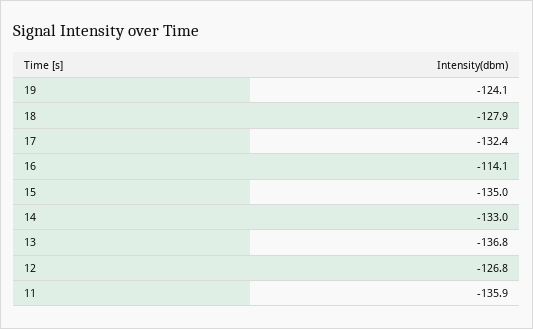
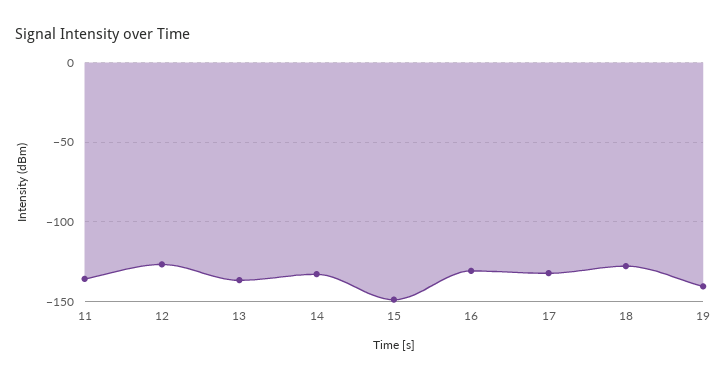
  {
-   "19": -124.1,
+   "19": -140,
    "18": -127.9,
    "17": -132.4,
-   "16": -114.1,
+   "16": -130,
-   "15": -135,
+   "15": -150,
    "14": -133,
    "13": -136.8,
    "12": -126.8,
    "11": -135.9
  }

